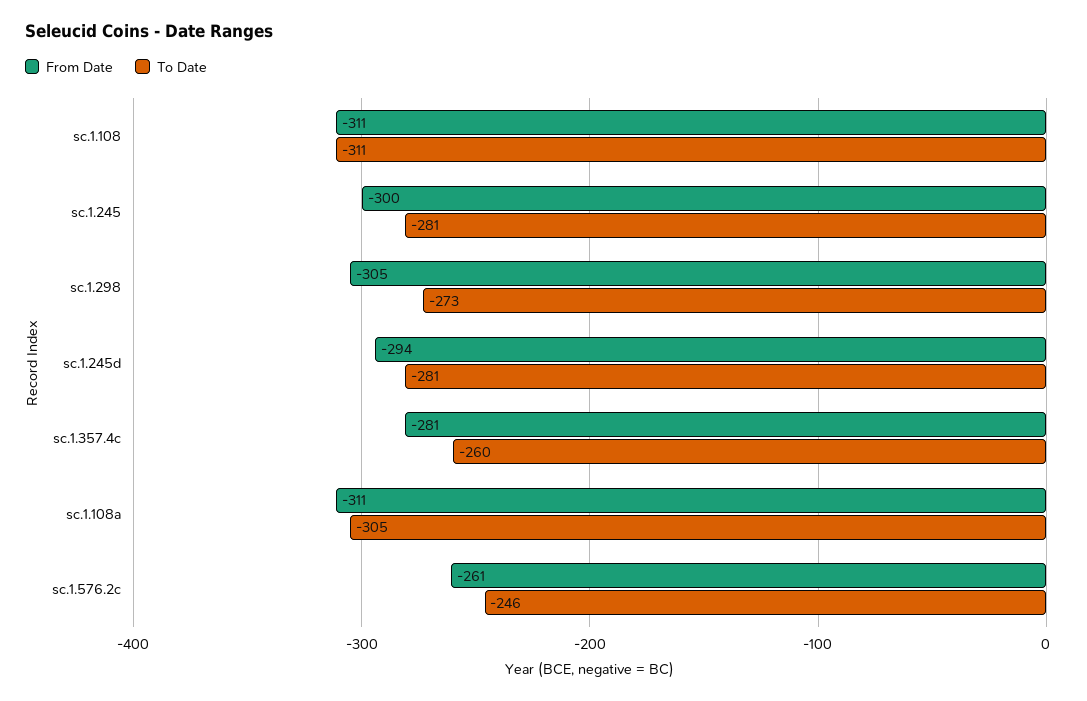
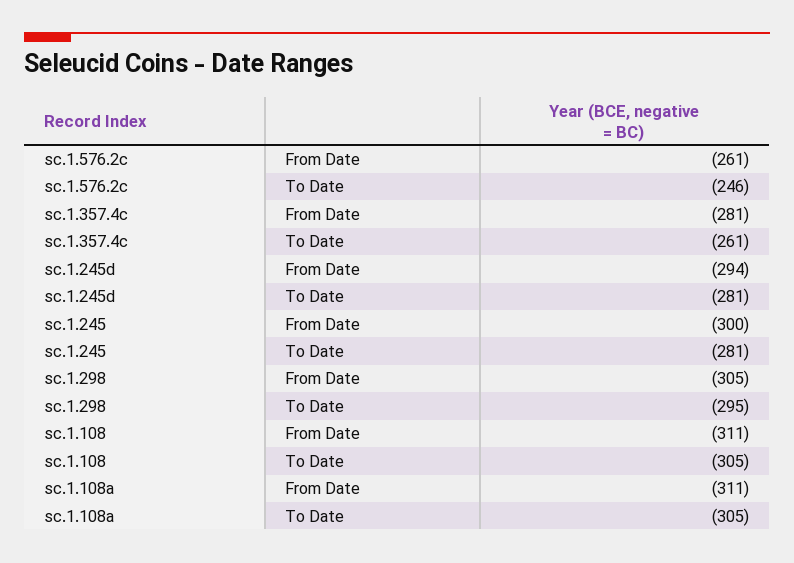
  {
    "From Date": {
      "sc.1.108": -311,
      "sc.1.245": -300,
      "sc.1.298": -305,
      "sc.1.245d": -294,
      "sc.1.357.4c": -281,
      "sc.1.108a": -311,
      "sc.1.576.2c": -261
    },
    "To Date": {
-     "sc.1.108": -311,
+     "sc.1.108": -305,
      "sc.1.245": -281,
-     "sc.1.298": -273,
+     "sc.1.298": -295,
      "sc.1.245d": -281,
-     "sc.1.357.4c": -260,
+     "sc.1.357.4c": -261,
      "sc.1.108a": -305,
      "sc.1.576.2c": -246
    }
  }

